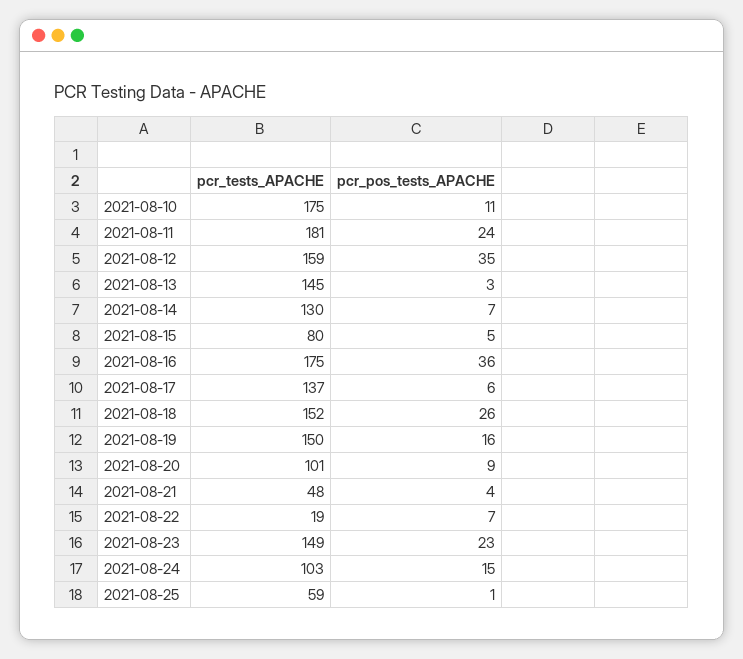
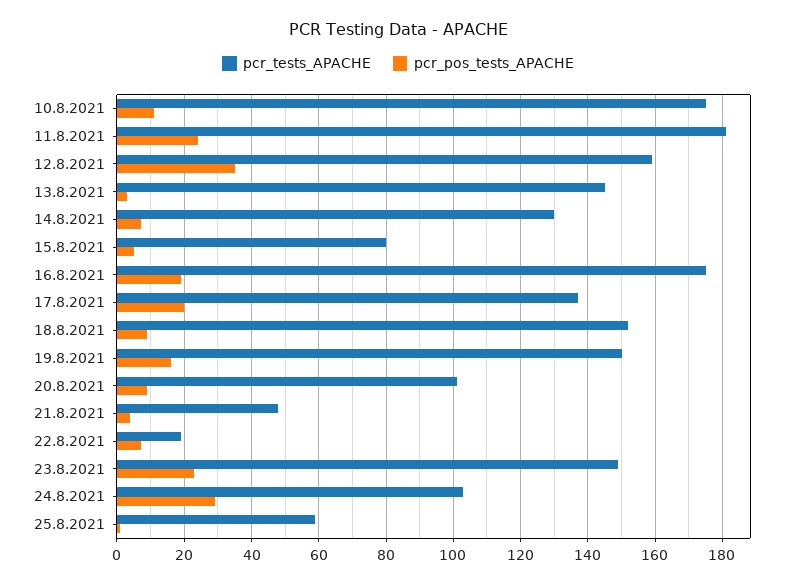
  {
    "pcr_tests_APACHE": {
      "2021-08-10": 175,
      "2021-08-11": 181,
      "2021-08-12": 159,
      "2021-08-13": 145,
      "2021-08-14": 130,
      "2021-08-15": 80,
      "2021-08-16": 175,
      "2021-08-17": 137,
      "2021-08-18": 152,
      "2021-08-19": 150,
      "2021-08-20": 101,
      "2021-08-21": 48,
      "2021-08-22": 19,
      "2021-08-23": 149,
      "2021-08-24": 103,
      "2021-08-25": 59
    },
    "pcr_pos_tests_APACHE": {
      "2021-08-10": 11,
      "2021-08-11": 24,
      "2021-08-12": 35,
      "2021-08-13": 3,
      "2021-08-14": 7,
      "2021-08-15": 5,
-     "2021-08-16": 36,
+     "2021-08-16": 20,
-     "2021-08-17": 6,
+     "2021-08-17": 20,
-     "2021-08-18": 26,
+     "2021-08-18": 10,
      "2021-08-19": 16,
      "2021-08-20": 9,
      "2021-08-21": 4,
      "2021-08-22": 7,
      "2021-08-23": 23,
-     "2021-08-24": 15,
+     "2021-08-24": 30,
      "2021-08-25": 1
    }
  }

